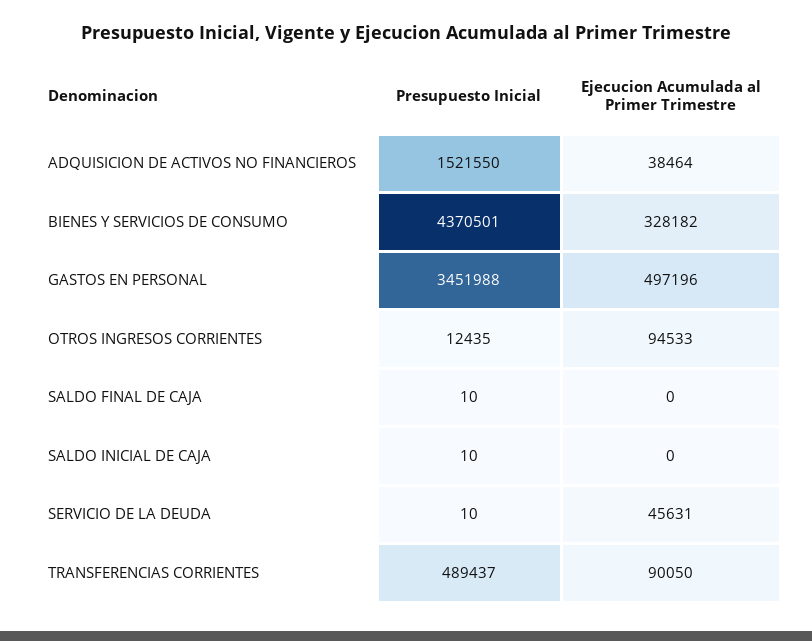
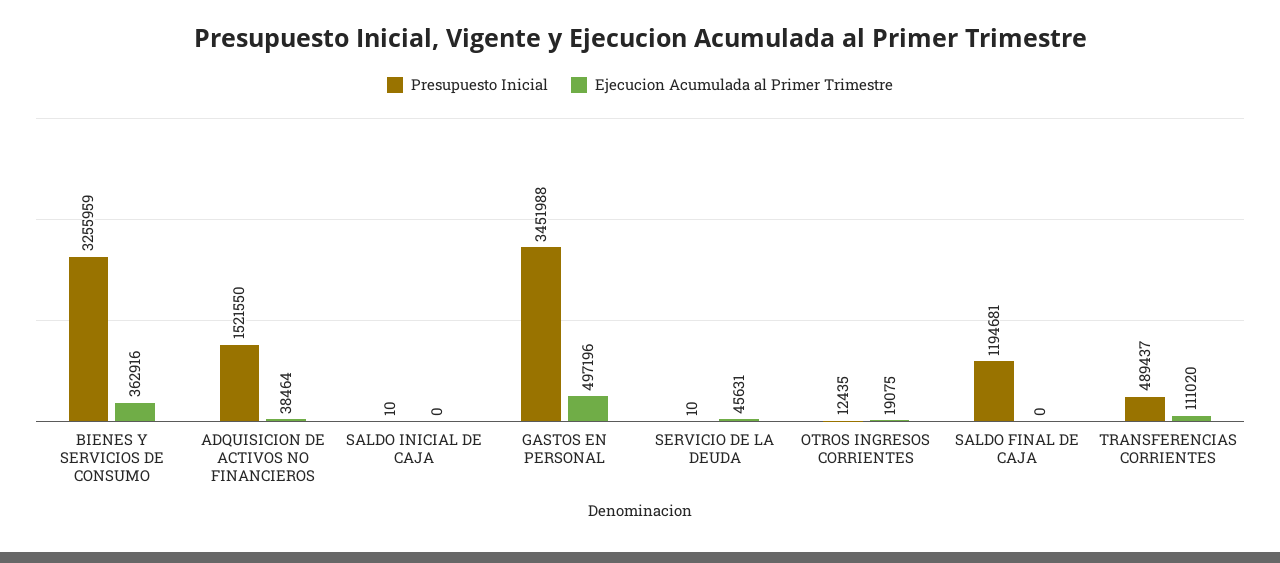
  {
    "Presupuesto Inicial": {
      "ADQUISICION DE ACTIVOS NO FINANCIEROS": 1521550,
-     "BIENES Y SERVICIOS DE CONSUMO": 4370501,
+     "BIENES Y SERVICIOS DE CONSUMO": 3255959,
      "GASTOS EN PERSONAL": 3451988,
      "OTROS INGRESOS CORRIENTES": 12435,
-     "SALDO FINAL DE CAJA": 10,
+     "SALDO FINAL DE CAJA": 1194681,
      "SALDO INICIAL DE CAJA": 10,
      "SERVICIO DE LA DEUDA": 10,
      "TRANSFERENCIAS CORRIENTES": 489437
    },
    "Ejecucion Acumulada al Primer Trimestre": {
      "ADQUISICION DE ACTIVOS NO FINANCIEROS": 38464,
-     "BIENES Y SERVICIOS DE CONSUMO": 328182,
+     "BIENES Y SERVICIOS DE CONSUMO": 362916,
      "GASTOS EN PERSONAL": 497196,
-     "OTROS INGRESOS CORRIENTES": 94533,
+     "OTROS INGRESOS CORRIENTES": 19075,
      "SALDO FINAL DE CAJA": 0,
      "SALDO INICIAL DE CAJA": 0,
      "SERVICIO DE LA DEUDA": 45631,
-     "TRANSFERENCIAS CORRIENTES": 90050
+     "TRANSFERENCIAS CORRIENTES": 111020
    }
  }

